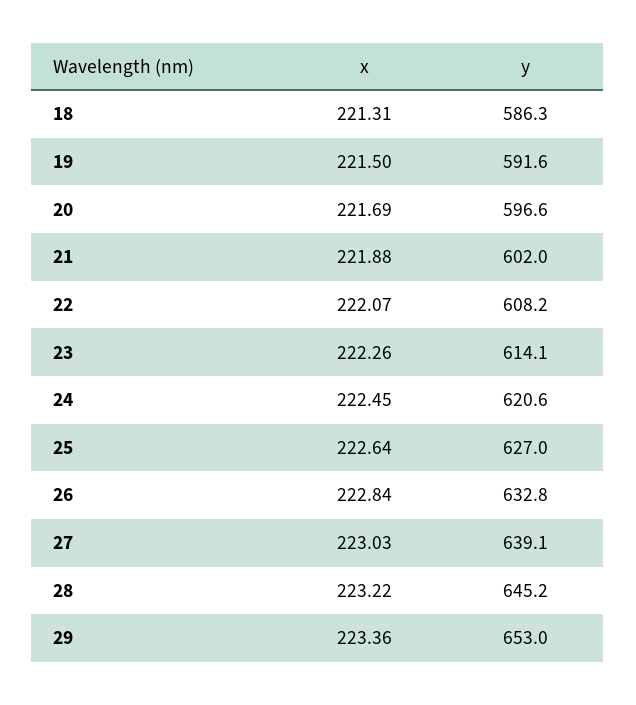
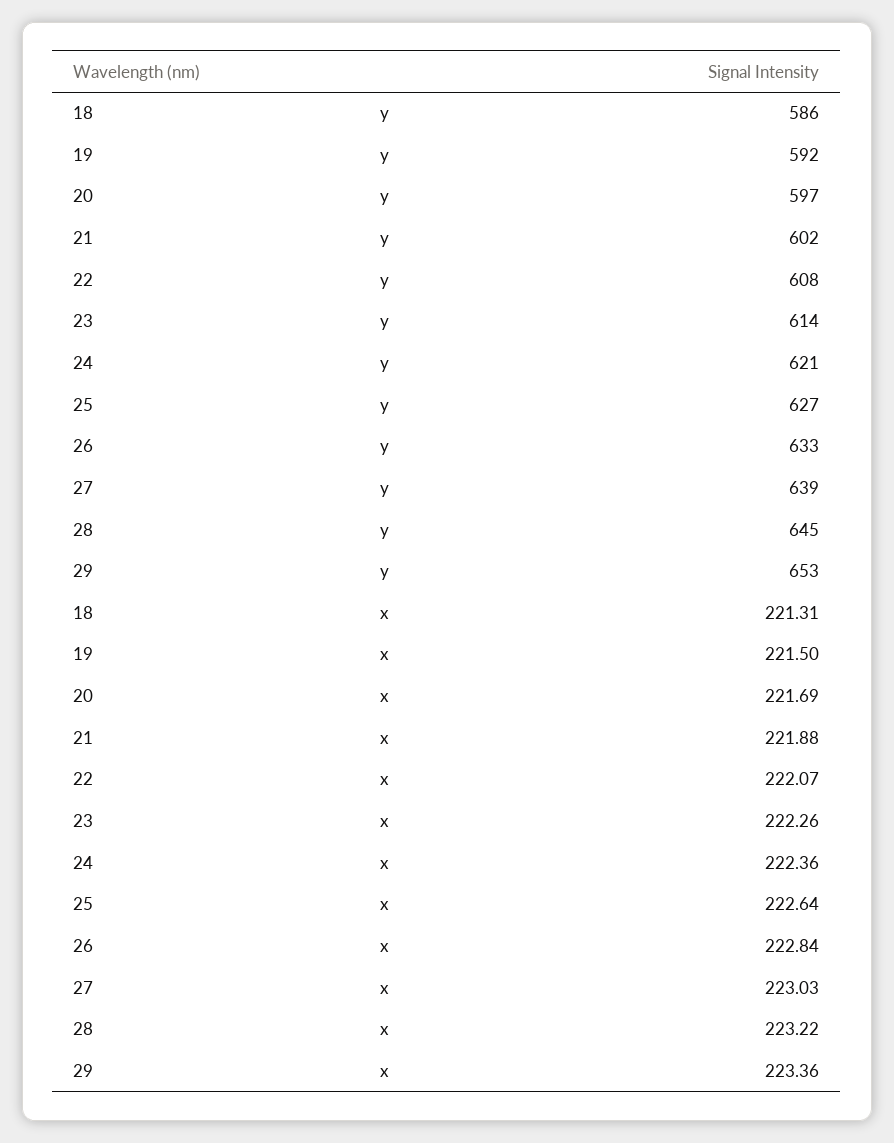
  {
    "x": {
      "18": 221.31,
      "19": 221.5,
      "20": 221.69,
      "21": 221.88,
      "22": 222.07,
      "23": 222.26,
-     "24": 222.45,
+     "24": 222.36,
      "25": 222.64,
      "26": 222.84,
      "27": 223.03,
      "28": 223.22,
      "29": 223.36
    },
    "y": {
      "18": 586.3,
      "19": 591.6,
      "20": 596.6,
      "21": 602,
      "22": 608.2,
      "23": 614.1,
      "24": 620.6,
      "25": 627,
      "26": 632.8,
      "27": 639.1,
      "28": 645.2,
      "29": 653
    }
  }

